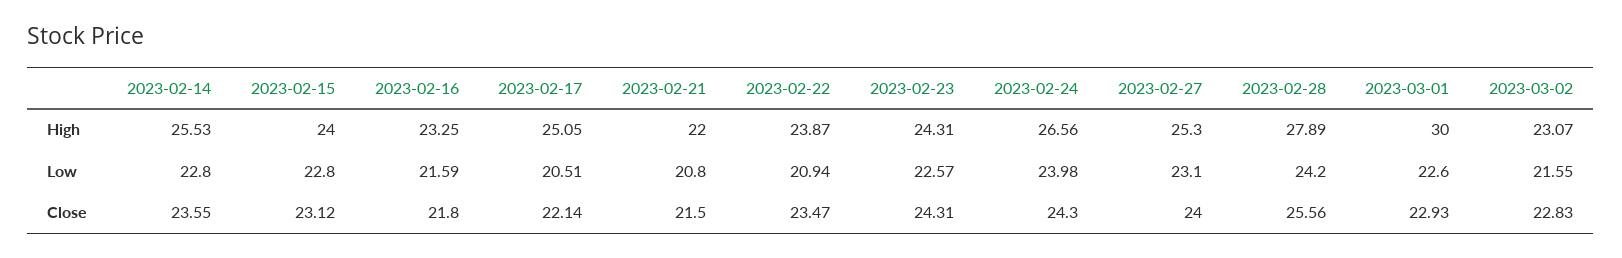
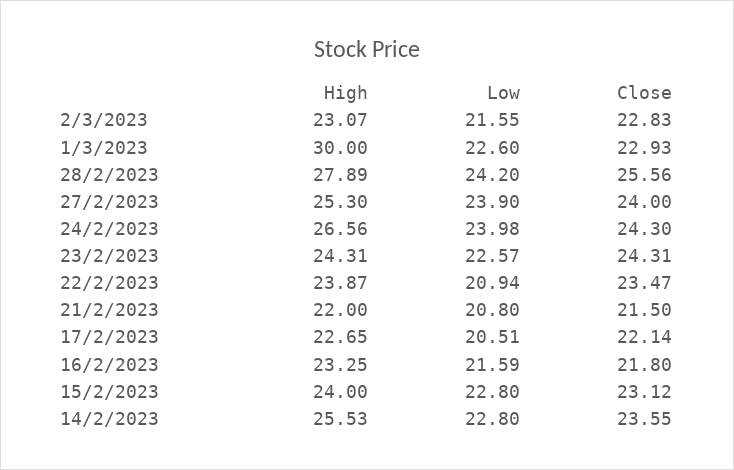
  {
    "2023-02-14": {
      "High": 25.53,
      "Low": 22.8,
      "Close": 23.55
    },
    "2023-02-15": {
      "High": 24,
      "Low": 22.8,
      "Close": 23.12
    },
    "2023-02-16": {
      "High": 23.25,
      "Low": 21.59,
      "Close": 21.8
    },
    "2023-02-17": {
-     "High": 25.05,
+     "High": 22.65,
      "Low": 20.51,
      "Close": 22.14
    },
    "2023-02-21": {
      "High": 22,
      "Low": 20.8,
      "Close": 21.5
    },
    "2023-02-22": {
      "High": 23.87,
      "Low": 20.94,
      "Close": 23.47
    },
    "2023-02-23": {
      "High": 24.31,
      "Low": 22.57,
      "Close": 24.31
    },
    "2023-02-24": {
      "High": 26.56,
      "Low": 23.98,
      "Close": 24.3
    },
    "2023-02-27": {
      "High": 25.3,
-     "Low": 23.1,
+     "Low": 23.9,
      "Close": 24
    },
    "2023-02-28": {
      "High": 27.89,
      "Low": 24.2,
      "Close": 25.56
    },
    "2023-03-01": {
      "High": 30,
      "Low": 22.6,
      "Close": 22.93
    },
    "2023-03-02": {
      "High": 23.07,
      "Low": 21.55,
      "Close": 22.83
    }
  }

